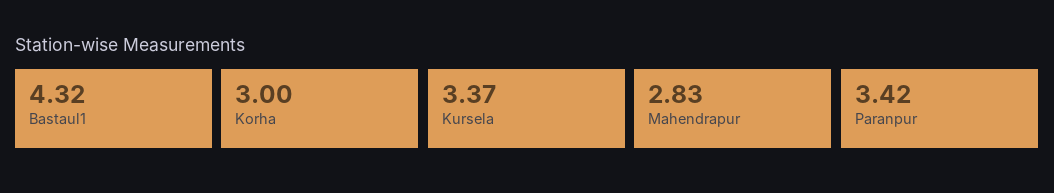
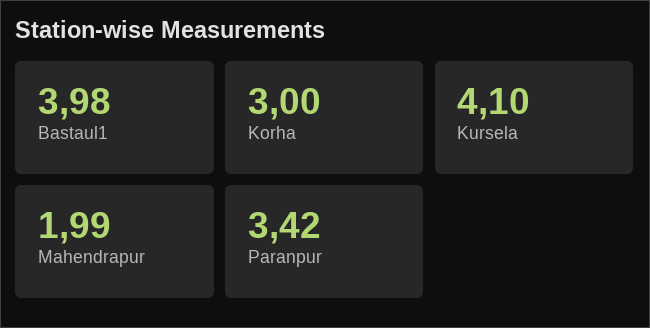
  {
-   "Bastaul1": 4.32,
+   "Bastaul1": 3.98,
    "Korha": 3,
-   "Kursela": 3.37,
+   "Kursela": 4.1,
-   "Mahendrapur": 2.83,
+   "Mahendrapur": 1.99,
    "Paranpur": 3.42
  }

